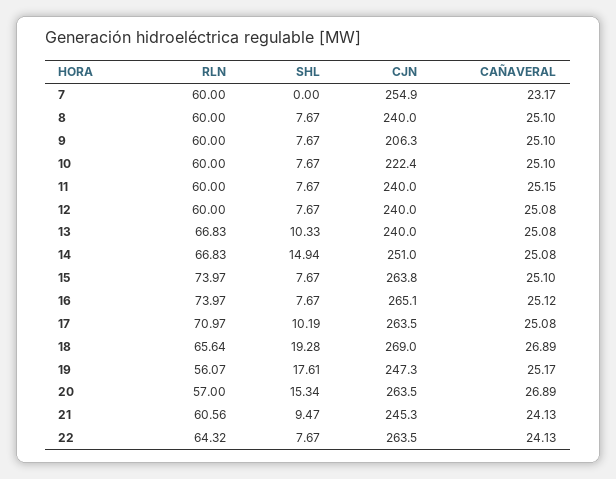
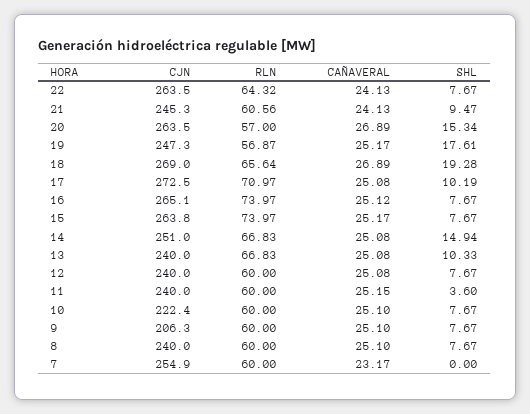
  {
    "RLN": {
      "7": 60,
      "8": 60,
      "9": 60,
      "10": 60,
      "11": 60,
      "12": 60,
      "13": 66.83,
      "14": 66.83,
      "15": 73.97,
      "16": 73.97,
      "17": 70.97,
      "18": 65.64,
-     "19": 56.07,
+     "19": 56.87,
      "20": 57,
      "21": 60.56,
      "22": 64.32
    },
    "SHL": {
      "7": 0,
      "8": 7.67,
      "9": 7.67,
      "10": 7.67,
-     "11": 7.67,
+     "11": 3.6,
      "12": 7.67,
      "13": 10.33,
      "14": 14.94,
      "15": 7.67,
      "16": 7.67,
      "17": 10.19,
      "18": 19.28,
      "19": 17.61,
      "20": 15.34,
      "21": 9.47,
      "22": 7.67
    },
    "CJN": {
      "7": 254.9,
      "8": 240,
      "9": 206.3,
      "10": 222.4,
      "11": 240,
      "12": 240,
      "13": 240,
      "14": 251,
      "15": 263.8,
      "16": 265.1,
-     "17": 263.5,
+     "17": 272.5,
      "18": 269,
      "19": 247.3,
      "20": 263.5,
      "21": 245.3,
      "22": 263.5
    },
    "CAÑAVERAL": {
      "7": 23.17,
      "8": 25.1,
      "9": 25.1,
      "10": 25.1,
      "11": 25.15,
      "12": 25.08,
      "13": 25.08,
      "14": 25.08,
-     "15": 25.1,
+     "15": 25.17,
      "16": 25.12,
      "17": 25.08,
      "18": 26.89,
      "19": 25.17,
      "20": 26.89,
      "21": 24.13,
      "22": 24.13
    }
  }

